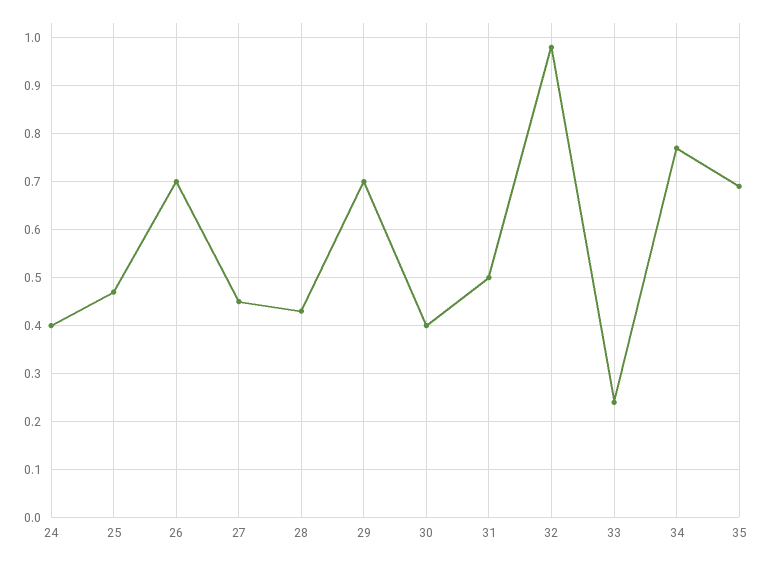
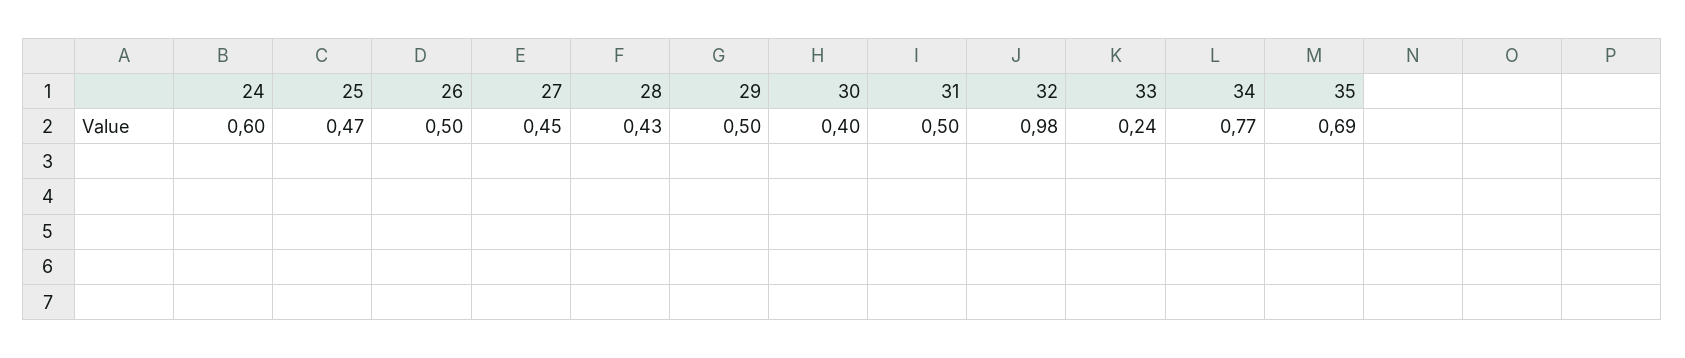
  {
-   "24": 0.4,
+   "24": 0.6,
    "25": 0.47,
-   "26": 0.7,
+   "26": 0.5,
    "27": 0.45,
    "28": 0.43,
-   "29": 0.7,
+   "29": 0.5,
    "30": 0.4,
    "31": 0.5,
    "32": 0.98,
    "33": 0.24,
    "34": 0.77,
    "35": 0.69
  }

